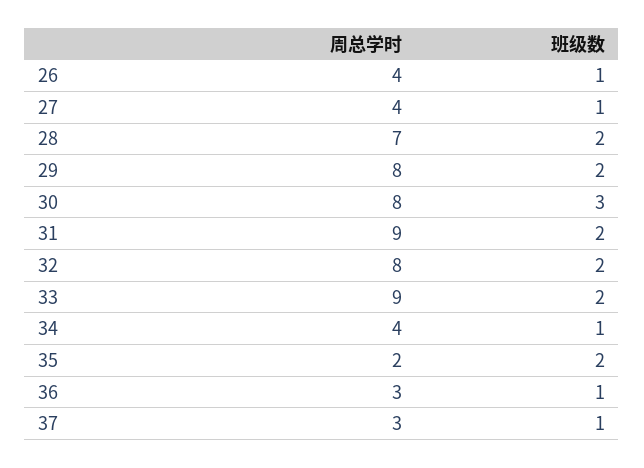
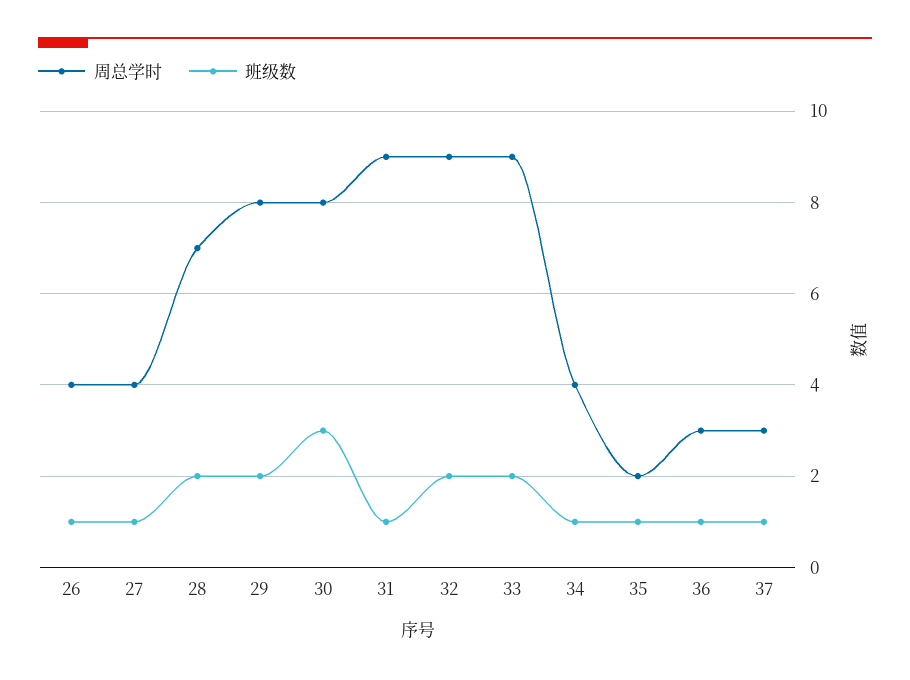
  {
    "周总学时": {
      "26": 4,
      "27": 4,
      "28": 7,
      "29": 8,
      "30": 8,
      "31": 9,
-     "32": 8,
+     "32": 9,
      "33": 9,
      "34": 4,
      "35": 2,
      "36": 3,
      "37": 3
    },
    "班级数": {
      "26": 1,
      "27": 1,
      "28": 2,
      "29": 2,
      "30": 3,
-     "31": 2,
+     "31": 1,
      "32": 2,
      "33": 2,
      "34": 1,
-     "35": 2,
+     "35": 1,
      "36": 1,
      "37": 1
    }
  }

